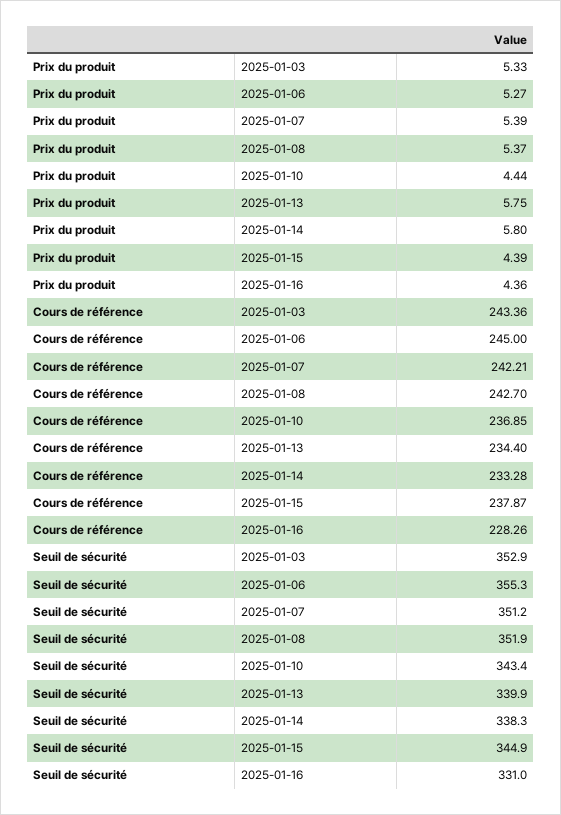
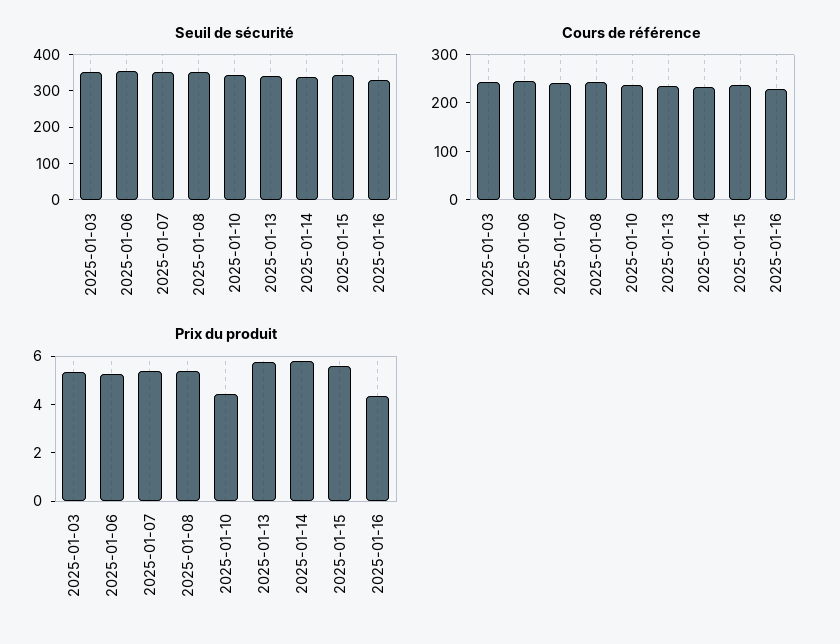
  {
    "Prix du produit": {
      "2025-01-03": 5.33,
      "2025-01-06": 5.27,
      "2025-01-07": 5.39,
      "2025-01-08": 5.37,
      "2025-01-10": 4.44,
      "2025-01-13": 5.75,
      "2025-01-14": 5.8,
-     "2025-01-15": 4.39,
+     "2025-01-15": 5.5,
      "2025-01-16": 4.36
    },
    "Cours de référence": {
      "2025-01-03": 243.36,
      "2025-01-06": 245,
      "2025-01-07": 242.21,
      "2025-01-08": 242.7,
      "2025-01-10": 236.85,
      "2025-01-13": 234.4,
      "2025-01-14": 233.28,
      "2025-01-15": 237.87,
      "2025-01-16": 228.26
    },
    "Seuil de sécurité": {
      "2025-01-03": 352.9,
      "2025-01-06": 355.3,
      "2025-01-07": 351.2,
      "2025-01-08": 351.9,
      "2025-01-10": 343.4,
      "2025-01-13": 339.9,
      "2025-01-14": 338.3,
      "2025-01-15": 344.9,
      "2025-01-16": 331
    }
  }

